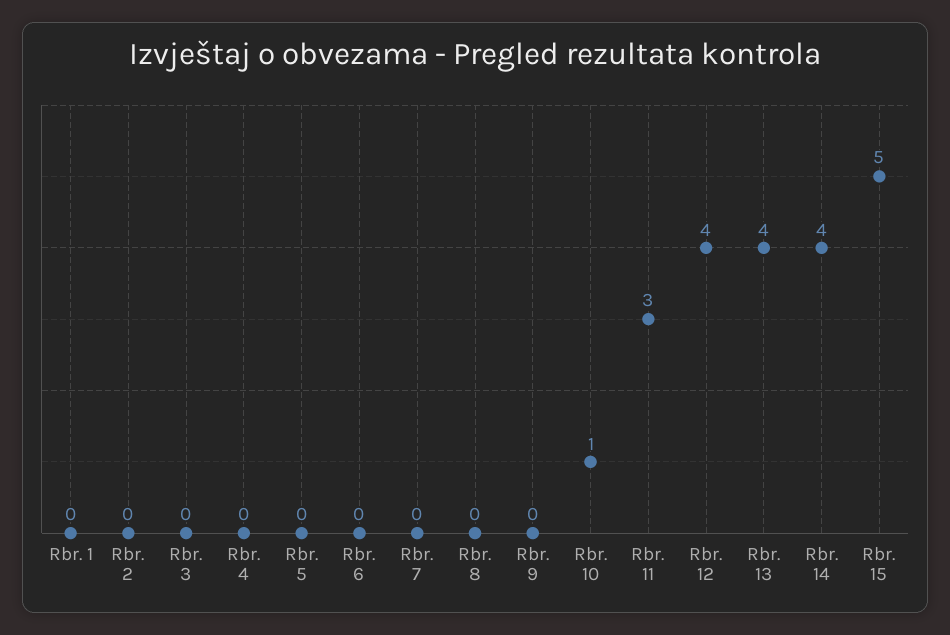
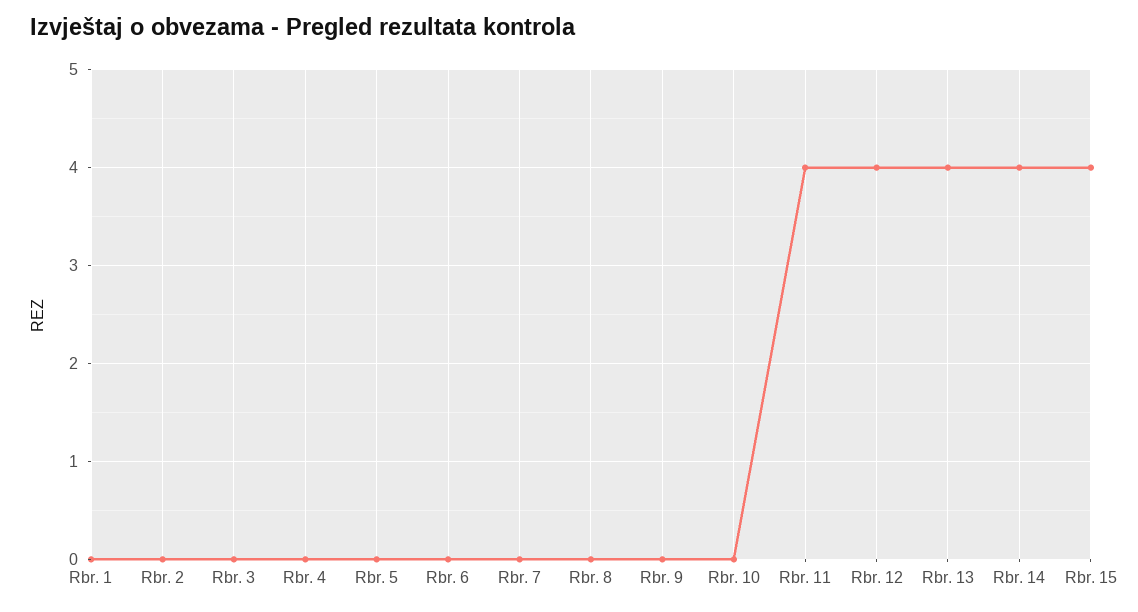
  {
    "Rbr. 1": 0,
    "Rbr. 2": 0,
    "Rbr. 3": 0,
    "Rbr. 4": 0,
    "Rbr. 5": 0,
    "Rbr. 6": 0,
    "Rbr. 7": 0,
    "Rbr. 8": 0,
    "Rbr. 9": 0,
-   "Rbr. 10": 1,
+   "Rbr. 10": 0,
-   "Rbr. 11": 3,
+   "Rbr. 11": 4,
    "Rbr. 12": 4,
    "Rbr. 13": 4,
    "Rbr. 14": 4,
-   "Rbr. 15": 5
+   "Rbr. 15": 4
  }

